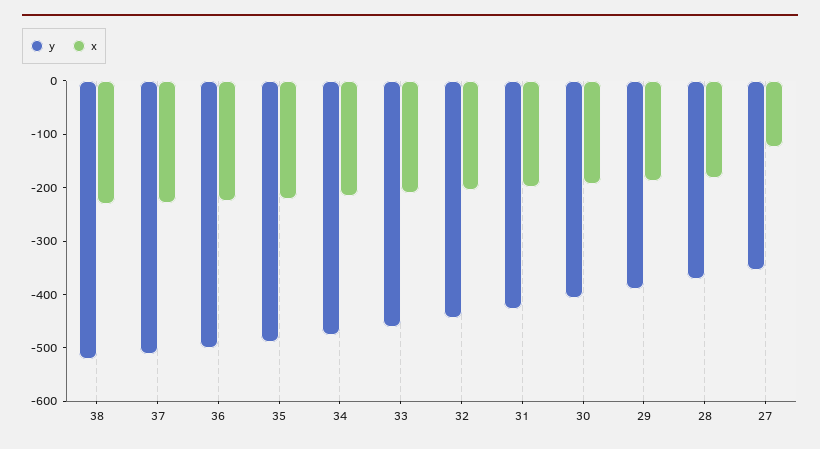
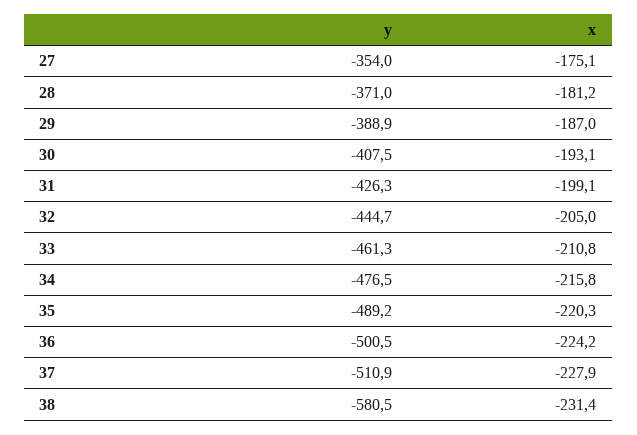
  {
    "y": {
-     "38": -520,
+     "38": -580.5,
      "37": -510.9,
      "36": -500.5,
      "35": -489.2,
      "34": -476.5,
      "33": -461.3,
      "32": -444.7,
      "31": -426.3,
      "30": -407.5,
      "29": -388.9,
      "28": -371,
      "27": -354
    },
    "x": {
      "38": -231.4,
      "37": -227.9,
      "36": -224.2,
      "35": -220.3,
      "34": -215.8,
      "33": -210.8,
      "32": -205,
      "31": -199.1,
      "30": -193.1,
      "29": -187,
      "28": -181.2,
-     "27": -120
+     "27": -175.1
    }
  }

